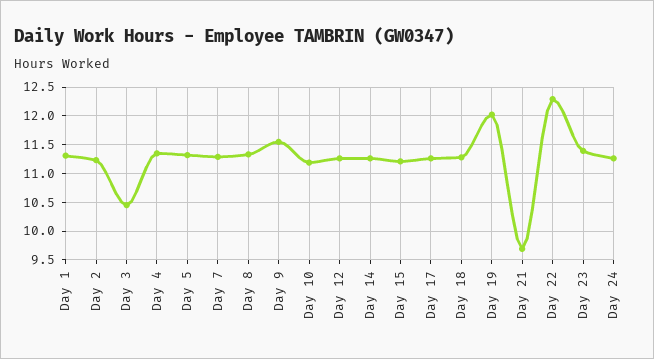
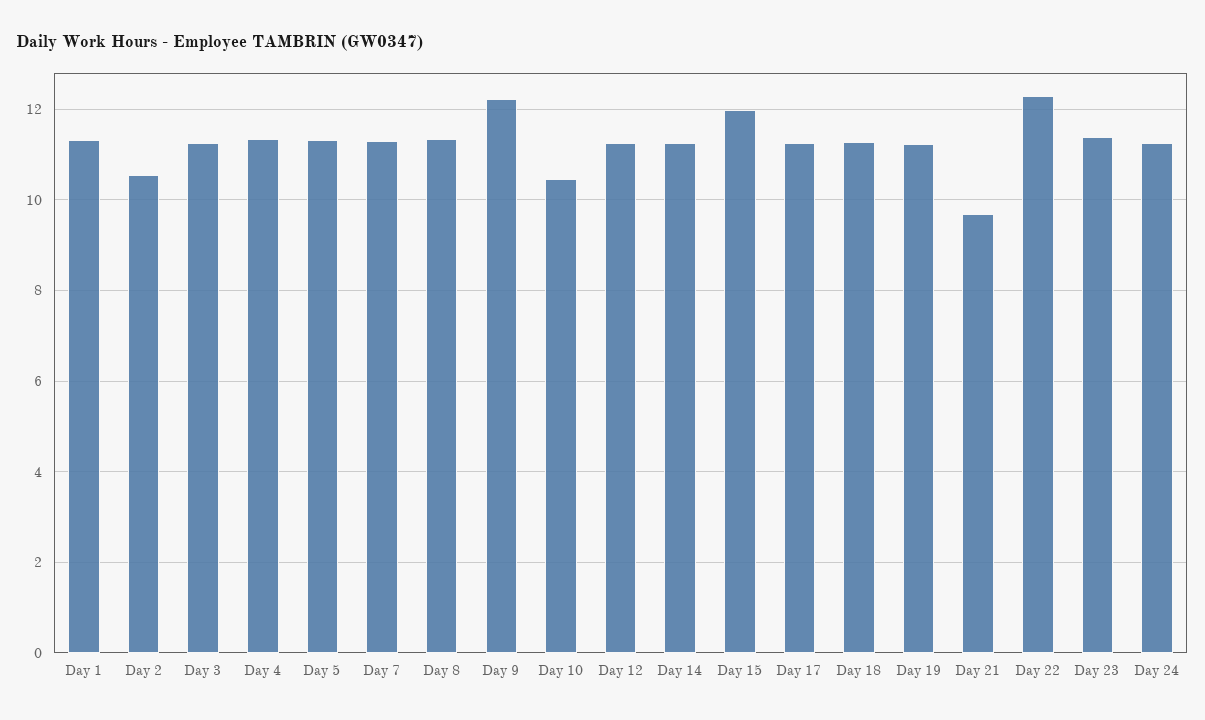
  {
    "Day 1": 11.4,
-   "Day 2": 11.25,
+   "Day 2": 10.6,
-   "Day 3": 10.5,
+   "Day 3": 11.2,
    "Day 4": 11.4,
    "Day 5": 11.4,
    "Day 7": 11.2,
    "Day 8": 11.4,
-   "Day 9": 11.5,
+   "Day 9": 12.2,
-   "Day 10": 11.25,
+   "Day 10": 10.4,
    "Day 12": 11.2,
    "Day 14": 11.2,
-   "Day 15": 11.25,
+   "Day 15": 12,
    "Day 17": 11.2,
    "Day 18": 11.2,
-   "Day 19": 12,
+   "Day 19": 11.2,
    "Day 21": 9.6,
    "Day 22": 12.2,
    "Day 23": 11.4,
    "Day 24": 11.2
  }

